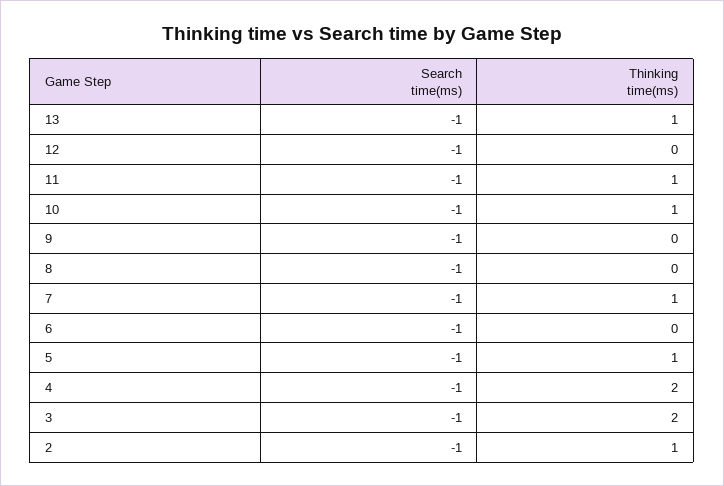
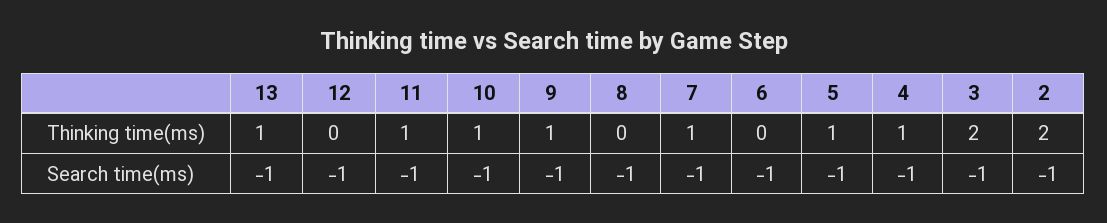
  {
    "Search time(ms)": {
      "13": -1,
      "12": -1,
      "11": -1,
      "10": -1,
      "9": -1,
      "8": -1,
      "7": -1,
      "6": -1,
      "5": -1,
      "4": -1,
      "3": -1,
      "2": -1
    },
    "Thinking time(ms)": {
      "13": 1,
      "12": 0,
      "11": 1,
      "10": 1,
-     "9": 0,
+     "9": 1,
      "8": 0,
      "7": 1,
      "6": 0,
      "5": 1,
-     "4": 2,
+     "4": 1,
      "3": 2,
-     "2": 1
+     "2": 2
    }
  }

